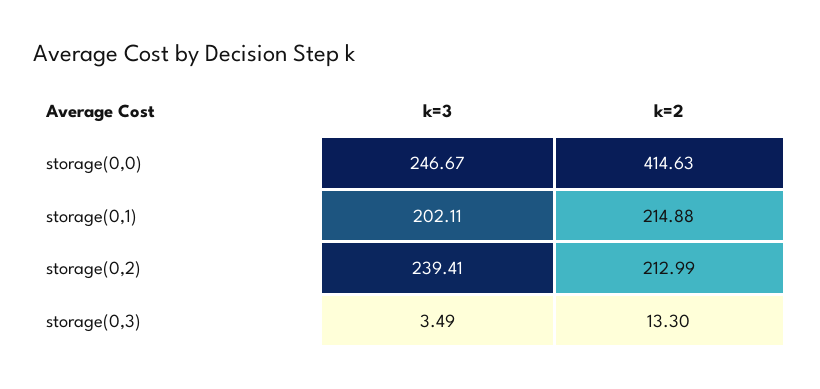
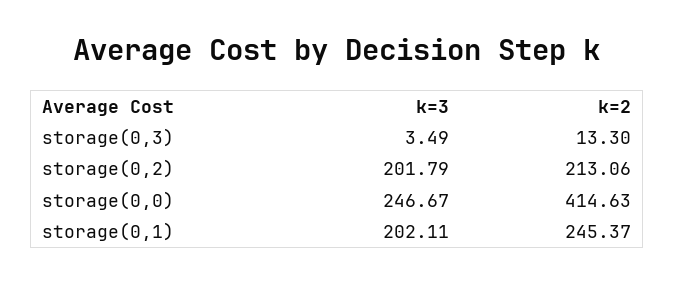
  {
    "k=3": {
      "storage(0,0)": 246.67,
      "storage(0,1)": 202.11,
-     "storage(0,2)": 239.41,
+     "storage(0,2)": 201.79,
      "storage(0,3)": 3.49
    },
    "k=2": {
      "storage(0,0)": 414.63,
-     "storage(0,1)": 214.88,
+     "storage(0,1)": 245.37,
-     "storage(0,2)": 212.99,
+     "storage(0,2)": 213.06,
      "storage(0,3)": 13.3
    }
  }

